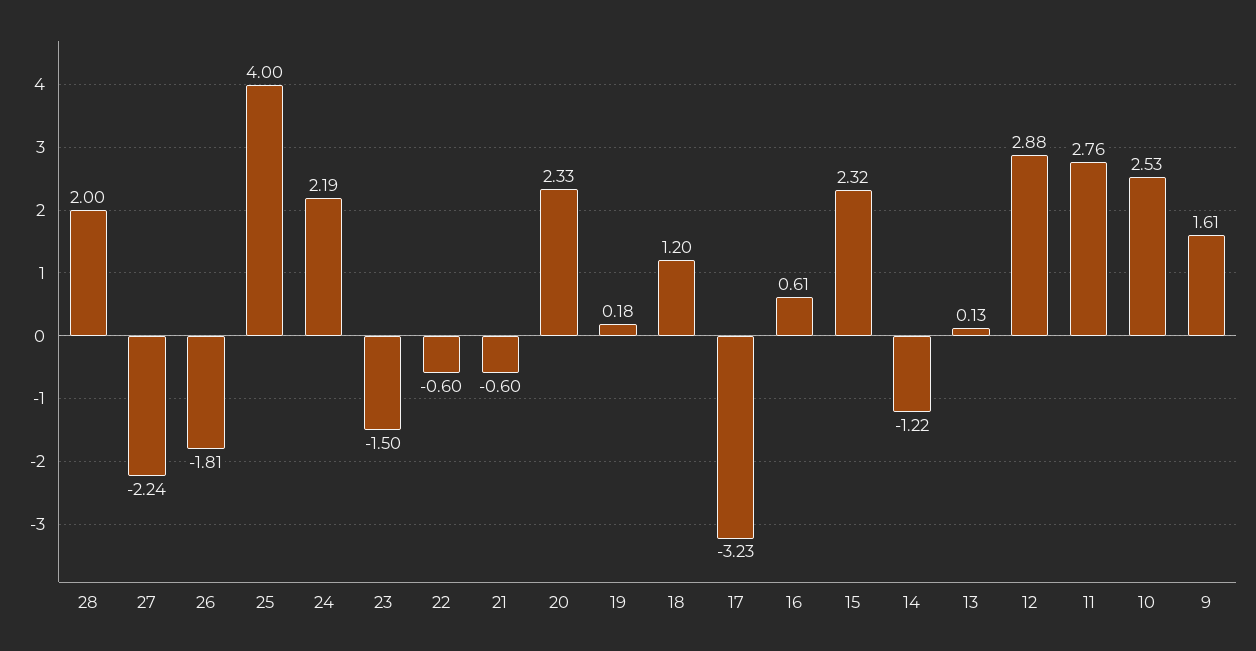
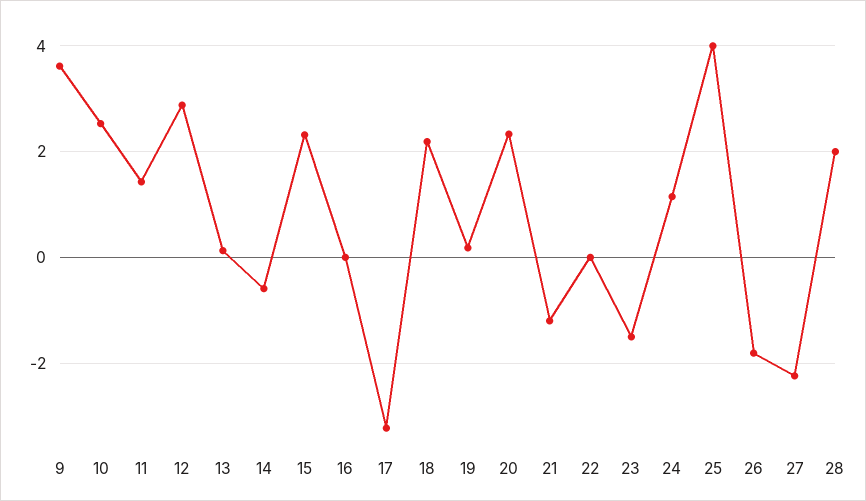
  {
    "28": 2,
    "27": -2.24,
    "26": -1.81,
    "25": 4,
-   "24": 2.19,
+   "24": 1.2,
    "23": -1.5,
-   "22": -0.6,
+   "22": 0,
-   "21": -0.6,
+   "21": -1.2,
    "20": 2.33,
    "19": 0.18,
-   "18": 1.2,
+   "18": 2.2,
    "17": -3.23,
-   "16": 0.61,
+   "16": 0,
    "15": 2.32,
-   "14": -1.22,
+   "14": -0.6,
    "13": 0.13,
    "12": 2.88,
-   "11": 2.76,
+   "11": 1.4,
    "10": 2.53,
-   "9": 1.61
+   "9": 3.6
  }

